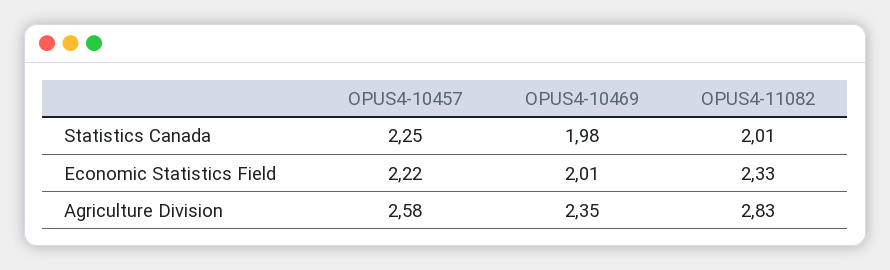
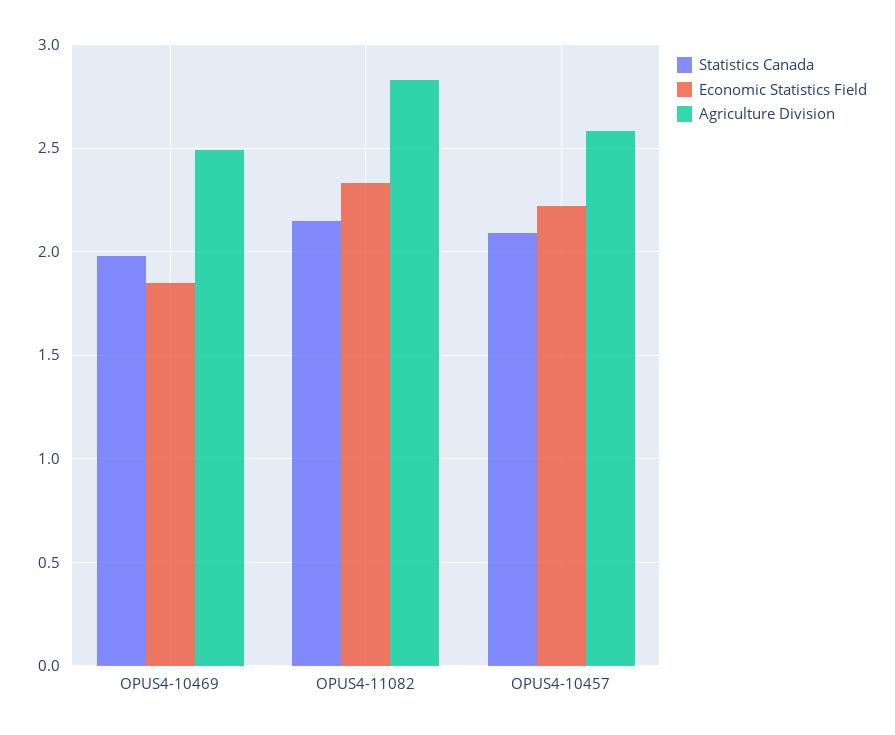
  {
    "Statistics Canada": {
-     "OPUS4-10457": 2.25,
+     "OPUS4-10457": 2.1,
      "OPUS4-10469": 1.98,
-     "OPUS4-11082": 2.01
+     "OPUS4-11082": 2.15
    },
    "Economic Statistics Field": {
      "OPUS4-10457": 2.22,
-     "OPUS4-10469": 2.01,
+     "OPUS4-10469": 1.85,
      "OPUS4-11082": 2.33
    },
    "Agriculture Division": {
      "OPUS4-10457": 2.58,
-     "OPUS4-10469": 2.35,
+     "OPUS4-10469": 2.5,
      "OPUS4-11082": 2.83
    }
  }

